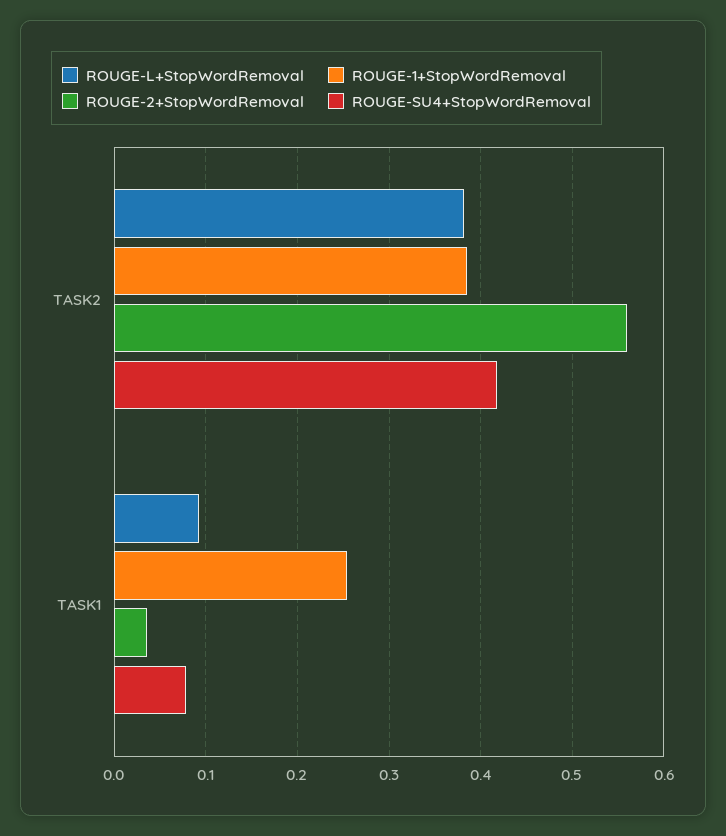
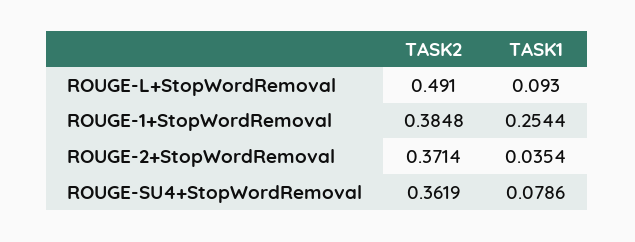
  {
    "ROUGE-L+StopWordRemoval": {
-     "TASK2": 0.38,
+     "TASK2": 0.491,
      "TASK1": 0.093
    },
    "ROUGE-1+StopWordRemoval": {
      "TASK2": 0.3848,
      "TASK1": 0.2544
    },
    "ROUGE-2+StopWordRemoval": {
-     "TASK2": 0.56,
+     "TASK2": 0.3714,
      "TASK1": 0.0354
    },
    "ROUGE-SU4+StopWordRemoval": {
-     "TASK2": 0.42,
+     "TASK2": 0.3619,
      "TASK1": 0.0786
    }
  }

